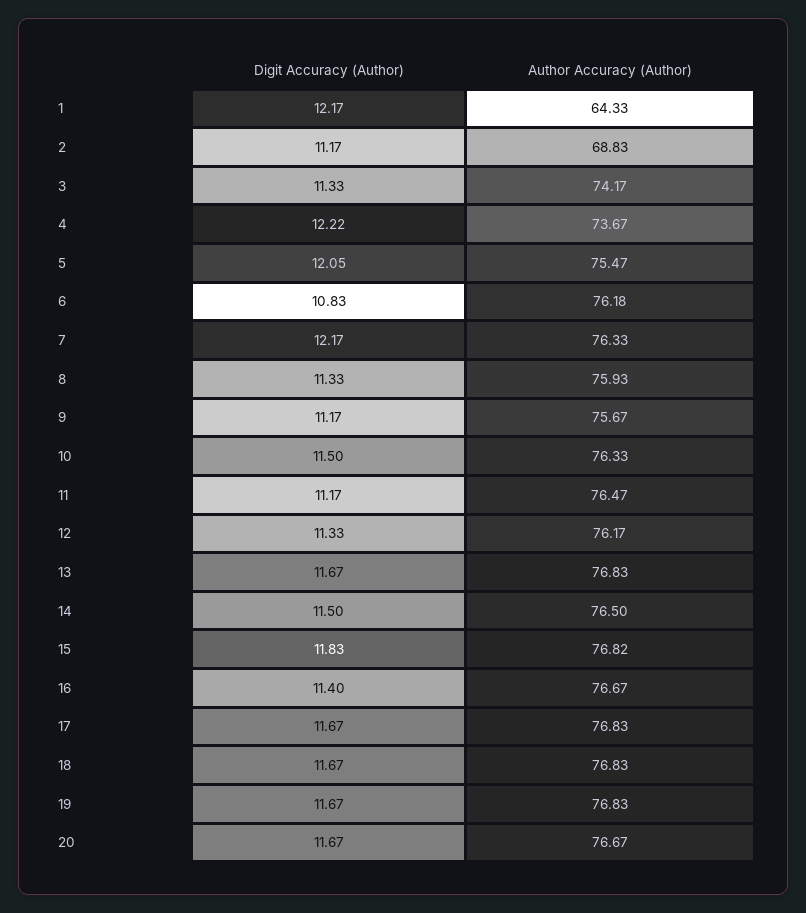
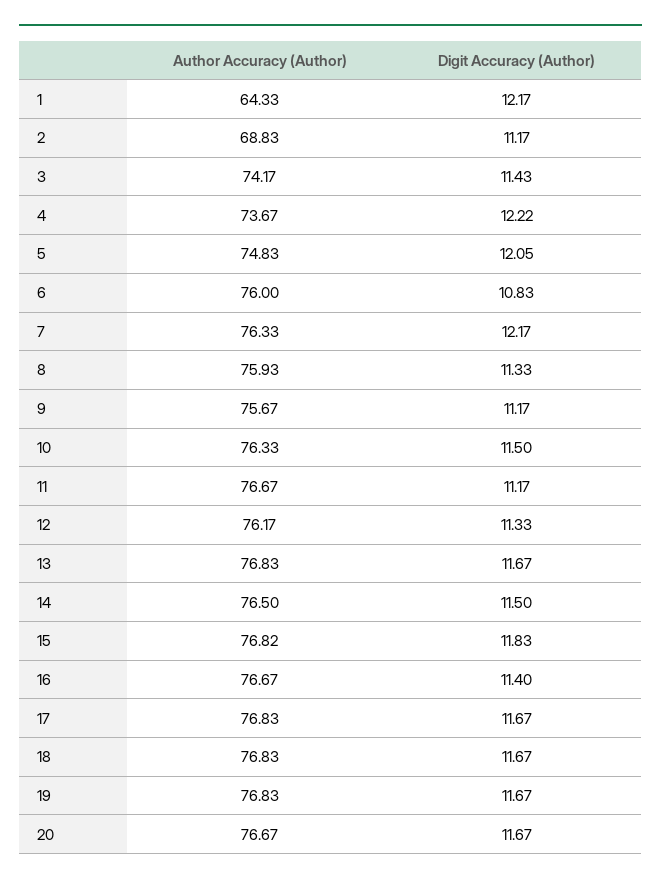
  {
    "Digit Accuracy (Author)": {
      "1": 12.17,
      "2": 11.17,
-     "3": 11.33,
+     "3": 11.43,
      "4": 12.22,
      "5": 12.05,
      "6": 10.83,
      "7": 12.17,
      "8": 11.33,
      "9": 11.17,
      "10": 11.5,
      "11": 11.17,
      "12": 11.33,
      "13": 11.67,
      "14": 11.5,
      "15": 11.83,
      "16": 11.4,
      "17": 11.67,
      "18": 11.67,
      "19": 11.67,
      "20": 11.67
    },
    "Author Accuracy (Author)": {
      "1": 64.33,
      "2": 68.83,
      "3": 74.17,
      "4": 73.67,
-     "5": 75.47,
+     "5": 74.83,
-     "6": 76.18,
+     "6": 76,
      "7": 76.33,
      "8": 75.93,
      "9": 75.67,
      "10": 76.33,
-     "11": 76.47,
+     "11": 76.67,
      "12": 76.17,
      "13": 76.83,
      "14": 76.5,
      "15": 76.82,
      "16": 76.67,
      "17": 76.83,
      "18": 76.83,
      "19": 76.83,
      "20": 76.67
    }
  }

